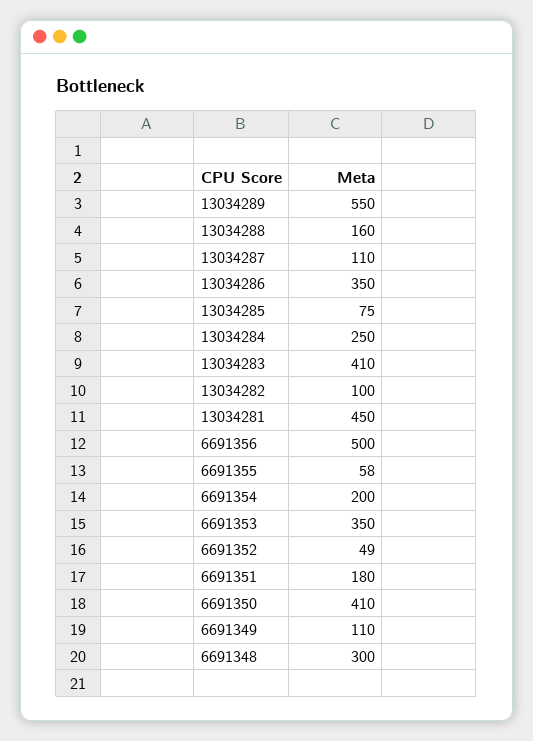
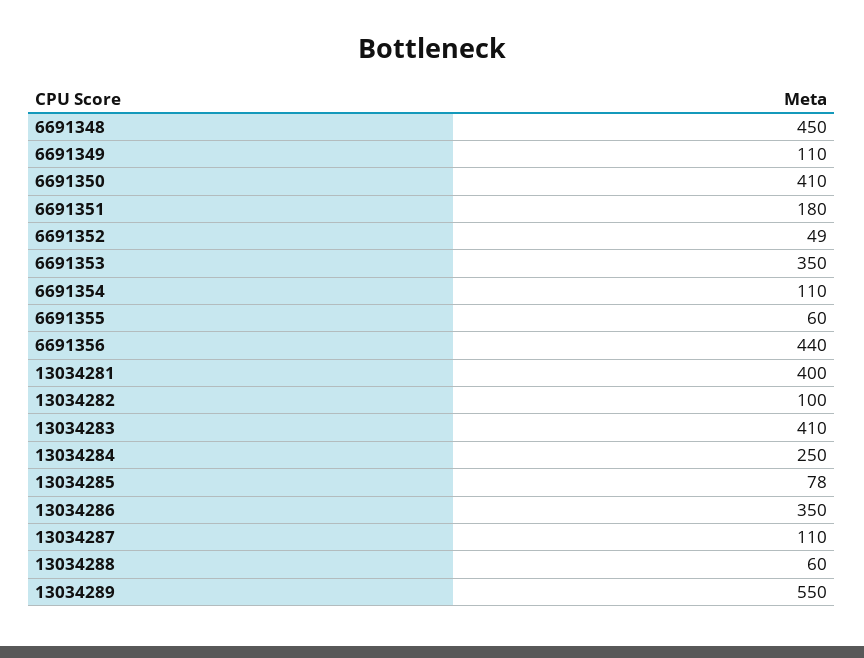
  {
    "13034289": 550,
-   "13034288": 160,
+   "13034288": 60,
    "13034287": 110,
    "13034286": 350,
-   "13034285": 75,
+   "13034285": 78,
    "13034284": 250,
    "13034283": 410,
    "13034282": 100,
-   "13034281": 450,
+   "13034281": 400,
-   "6691356": 500,
+   "6691356": 440,
-   "6691355": 58,
+   "6691355": 60,
-   "6691354": 200,
+   "6691354": 110,
    "6691353": 350,
    "6691352": 49,
    "6691351": 180,
    "6691350": 410,
    "6691349": 110,
-   "6691348": 300
+   "6691348": 450
  }

